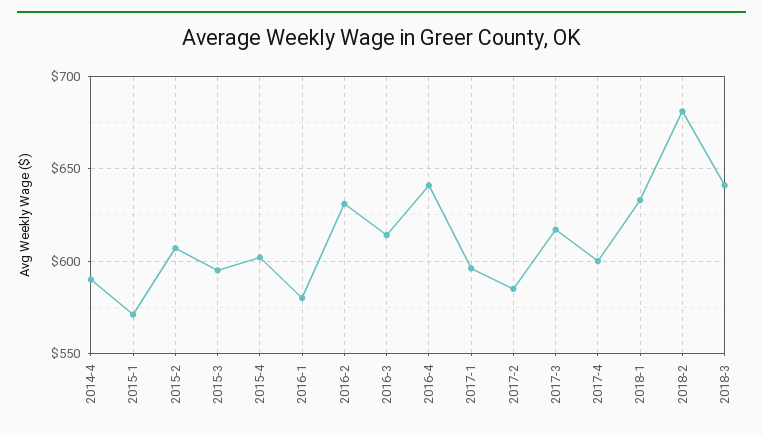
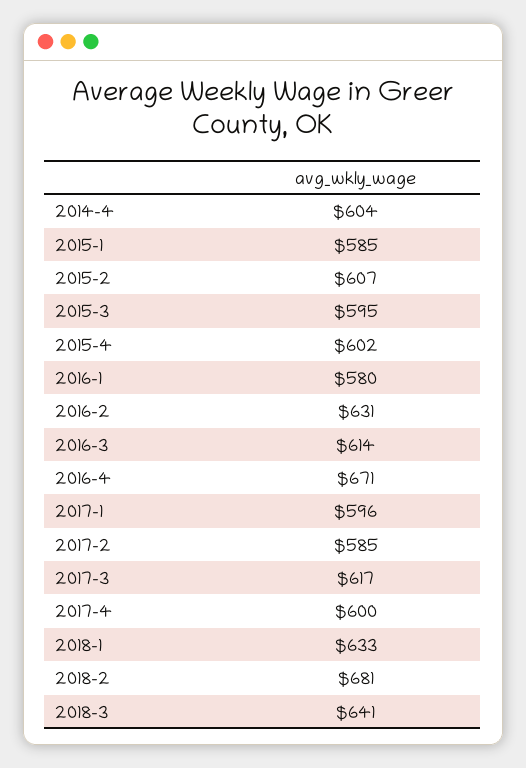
  {
-   "2014-4": 590,
+   "2014-4": 604,
-   "2015-1": 570,
+   "2015-1": 585,
    "2015-2": 607,
    "2015-3": 595,
    "2015-4": 602,
    "2016-1": 580,
    "2016-2": 631,
    "2016-3": 614,
-   "2016-4": 640,
+   "2016-4": 671,
    "2017-1": 596,
    "2017-2": 585,
    "2017-3": 617,
    "2017-4": 600,
    "2018-1": 633,
    "2018-2": 681,
    "2018-3": 641
  }

